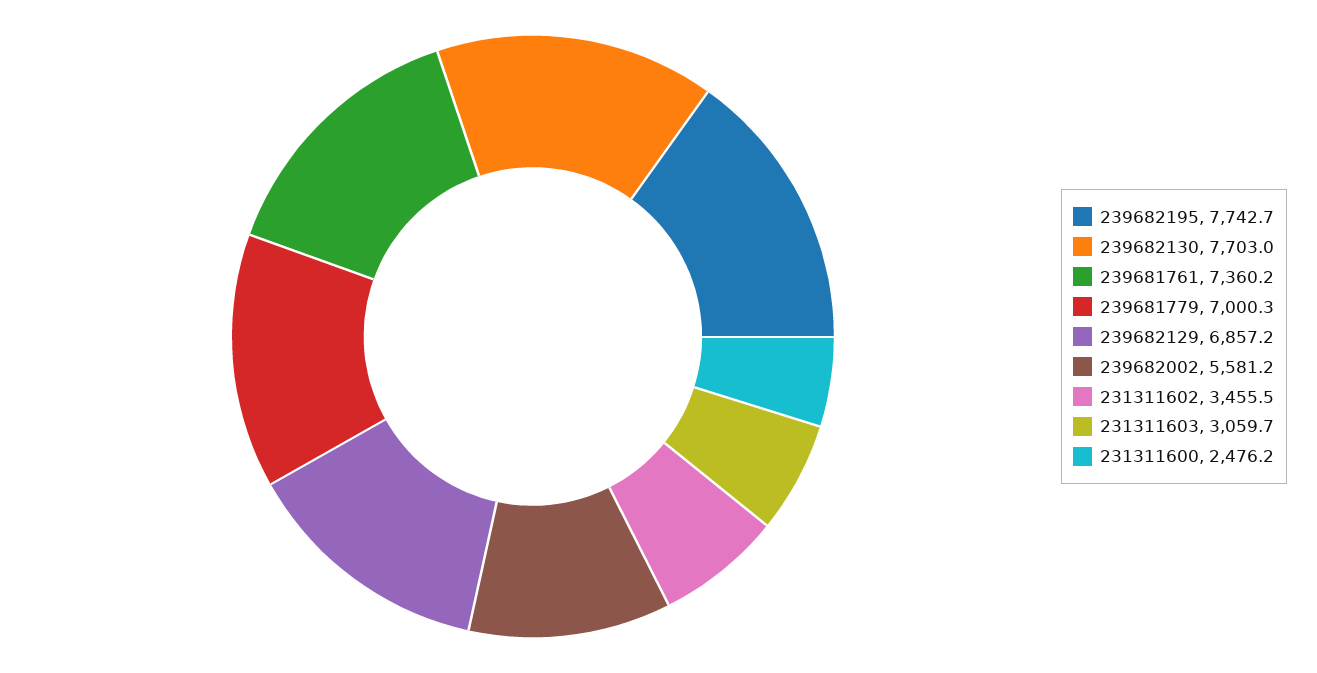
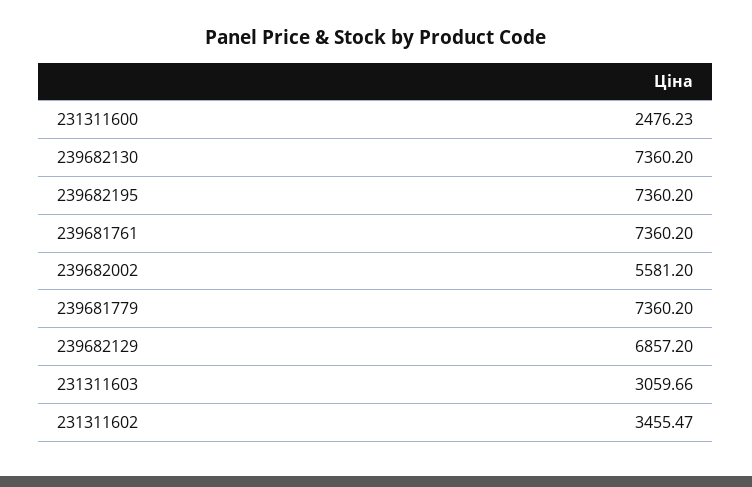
  {
-   "239682195": 7742.7,
+   "239682195": 7360.2,
-   "239682130": 7703,
+   "239682130": 7360.2,
    "239681761": 7360.2,
-   "239681779": 7000.3,
+   "239681779": 7360.2,
    "239682129": 6857.2,
    "239682002": 5581.2,
    "231311602": 3455.47,
    "231311603": 3059.66,
    "231311600": 2476.23
  }

